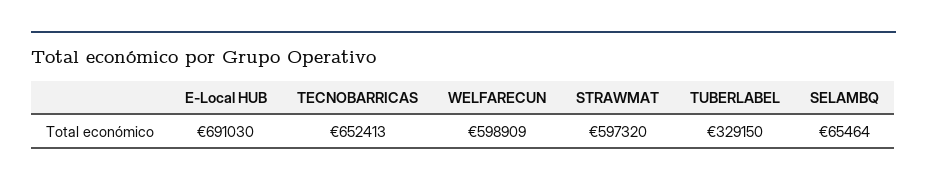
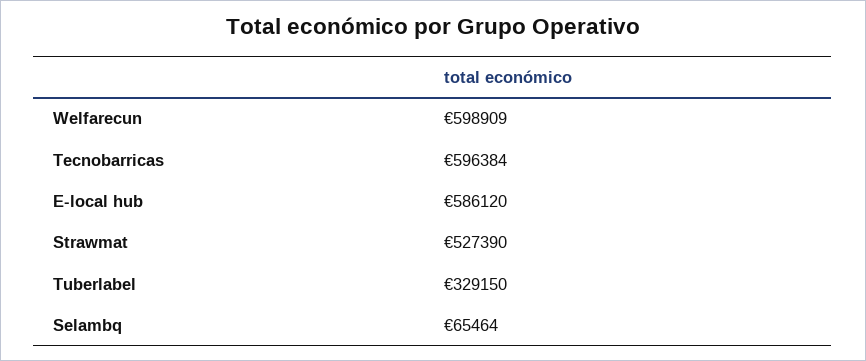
  {
-   "E-Local HUB": 691030,
+   "E-Local HUB": 586120,
-   "TECNOBARRICAS": 652413,
+   "TECNOBARRICAS": 596384,
    "WELFARECUN": 598909,
-   "STRAWMAT": 597320,
+   "STRAWMAT": 527390,
    "TUBERLABEL": 329150,
    "SELAMBQ": 65464
  }

